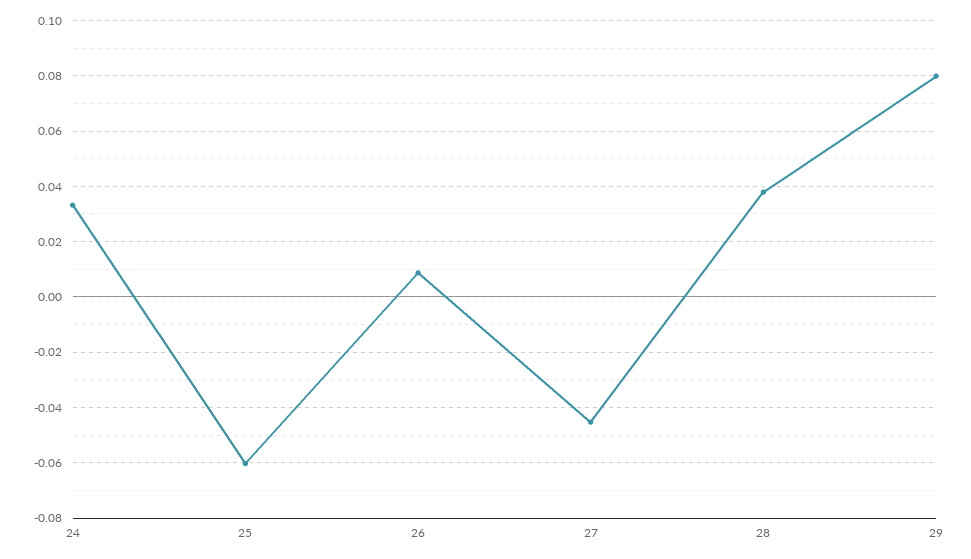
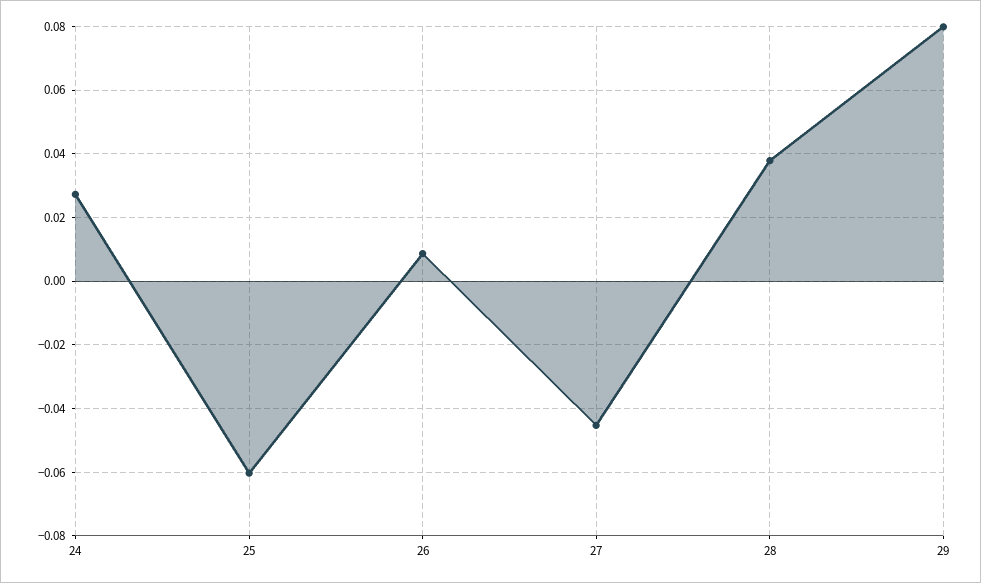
  {
-   "24": 0.0325,
+   "24": 0.028,
    "25": -0.06,
    "26": 0.008,
    "27": -0.046,
    "28": 0.038,
    "29": 0.08
  }

